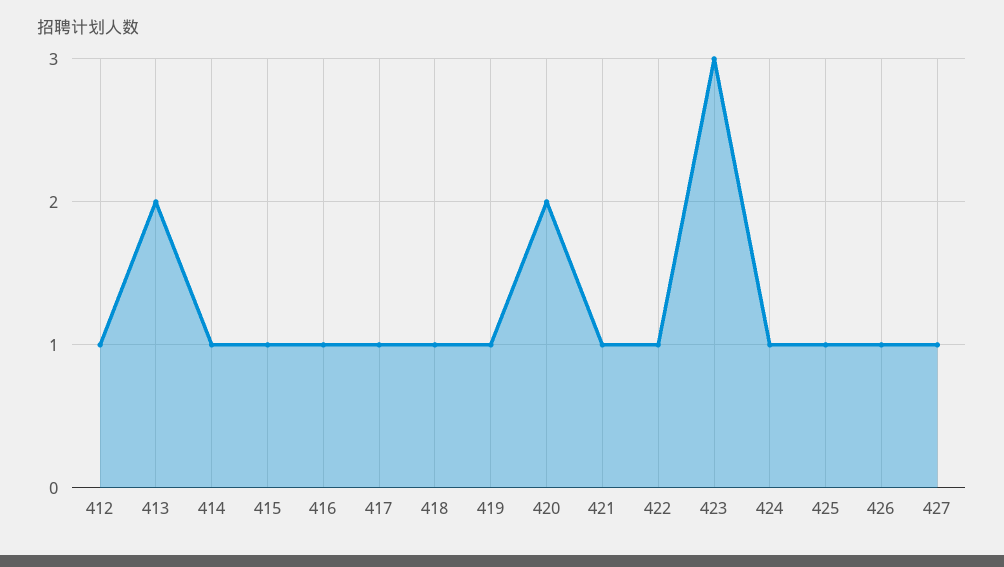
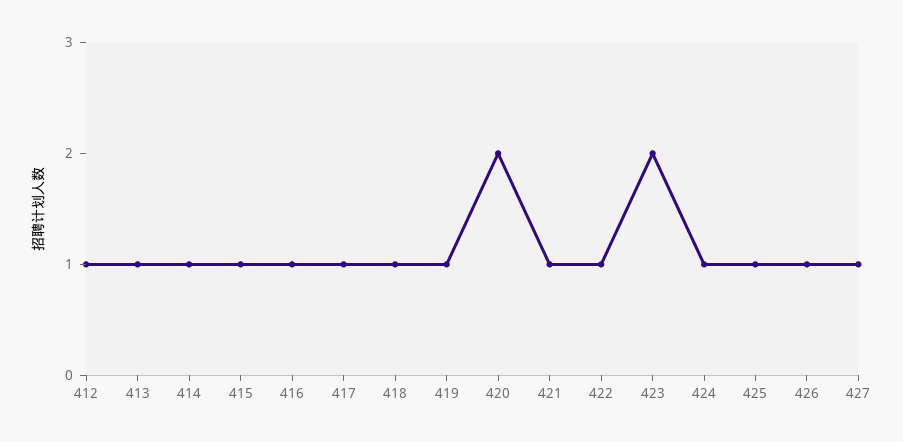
  {
    "412": 1,
-   "413": 2,
+   "413": 1,
    "414": 1,
    "415": 1,
    "416": 1,
    "417": 1,
    "418": 1,
    "419": 1,
    "420": 2,
    "421": 1,
    "422": 1,
-   "423": 3,
+   "423": 2,
    "424": 1,
    "425": 1,
    "426": 1,
    "427": 1
  }

